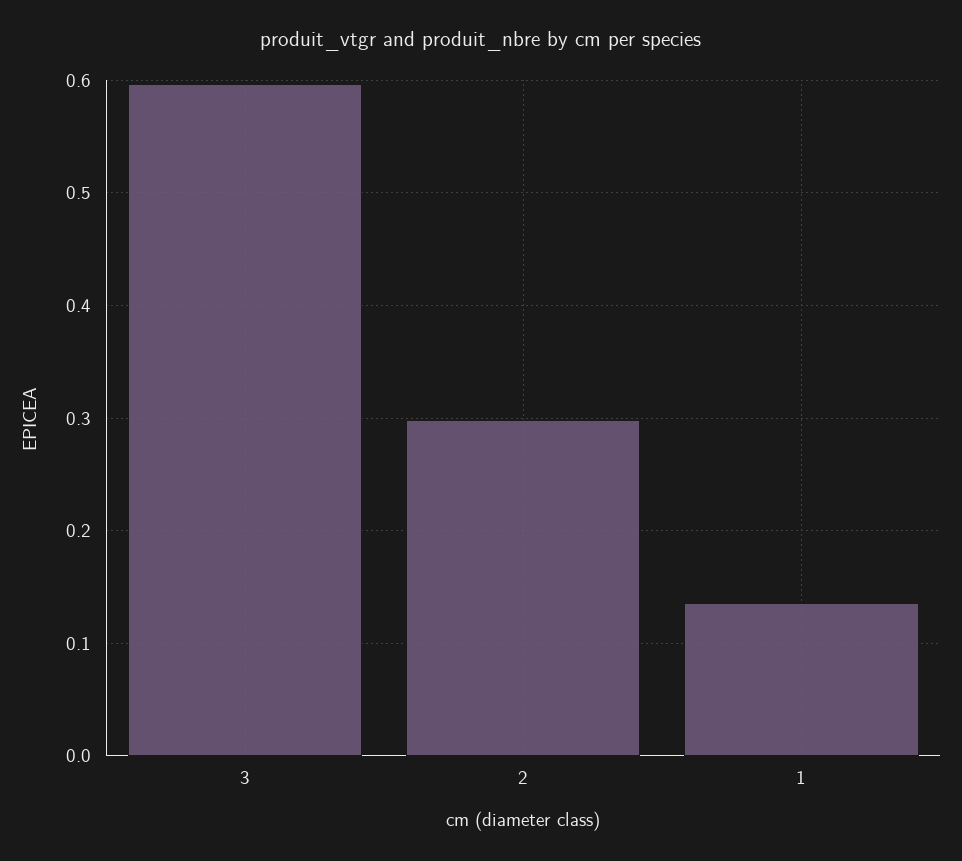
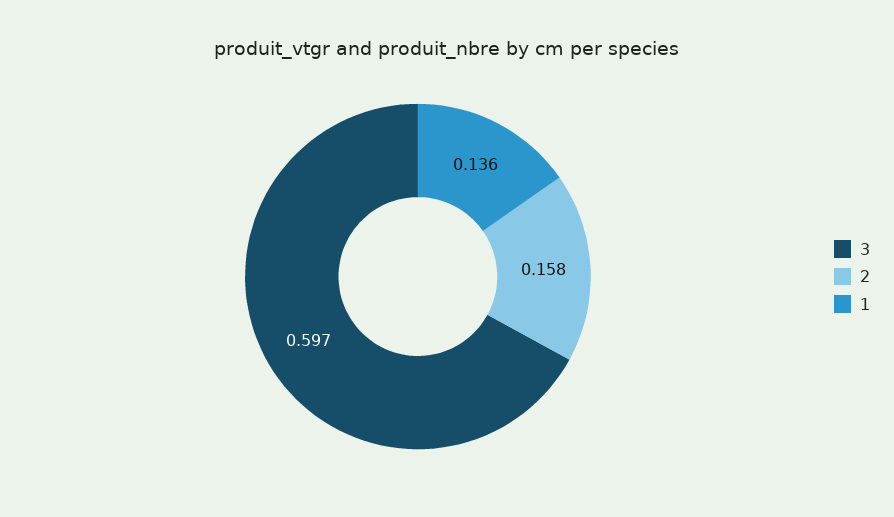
  {
    "3": 0.597,
-   "2": 0.3,
+   "2": 0.158,
    "1": 0.136
  }

